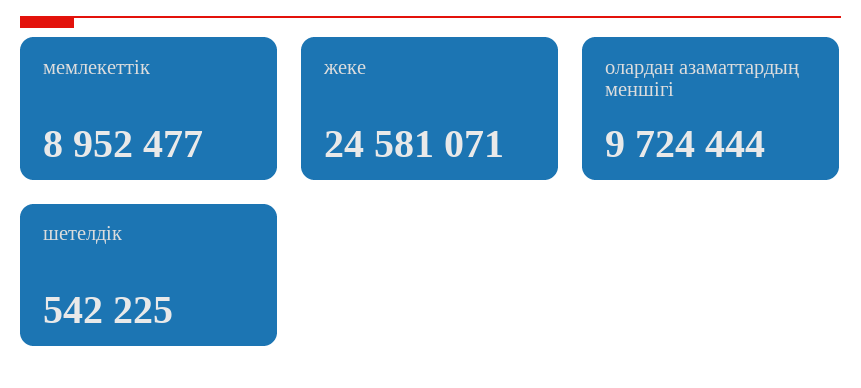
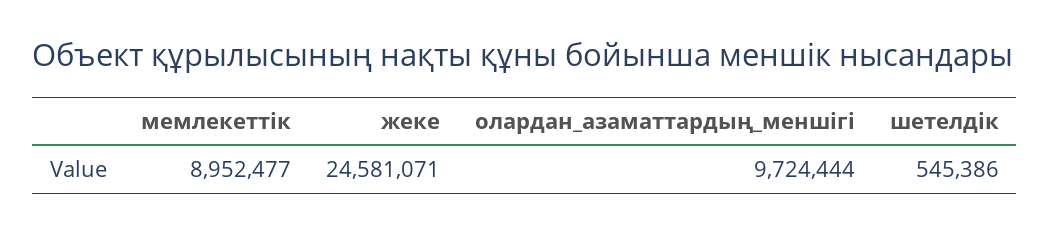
  {
    "мемлекеттік": 8952477,
    "жеке": 24581071,
    "олардан азаматтардың меншігі": 9724444,
-   "шетелдік": 542225
+   "шетелдік": 545386
  }

